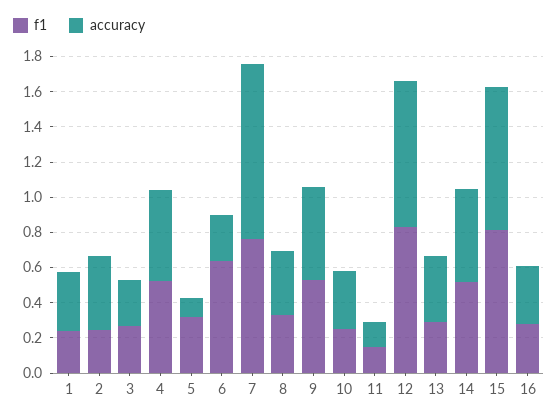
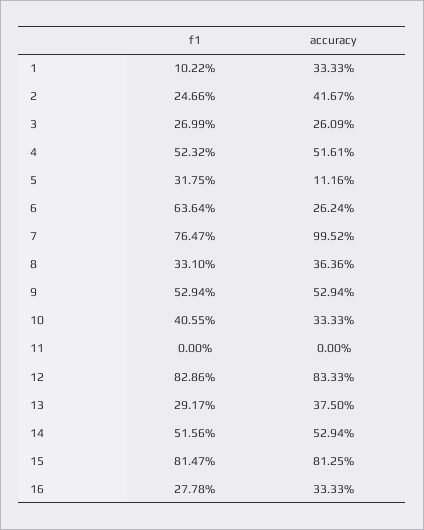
  {
    "f1": {
-     "1": 0.25,
+     "1": 0.1022,
      "2": 0.2466,
      "3": 0.2699,
      "4": 0.5232,
      "5": 0.3175,
      "6": 0.6364,
      "7": 0.7647,
      "8": 0.331,
      "9": 0.5294,
-     "10": 0.25,
+     "10": 0.4055,
-     "11": 0.15,
+     "11": 0,
      "12": 0.8286,
      "13": 0.2917,
      "14": 0.5156,
      "15": 0.8147,
      "16": 0.2778
    },
    "accuracy": {
      "1": 0.3333,
      "2": 0.4167,
      "3": 0.2609,
      "4": 0.5161,
      "5": 0.1116,
      "6": 0.2624,
      "7": 0.9952,
      "8": 0.3636,
      "9": 0.5294,
      "10": 0.3333,
-     "11": 0.15,
+     "11": 0,
      "12": 0.8333,
      "13": 0.375,
      "14": 0.5294,
      "15": 0.8125,
      "16": 0.3333
    }
  }

